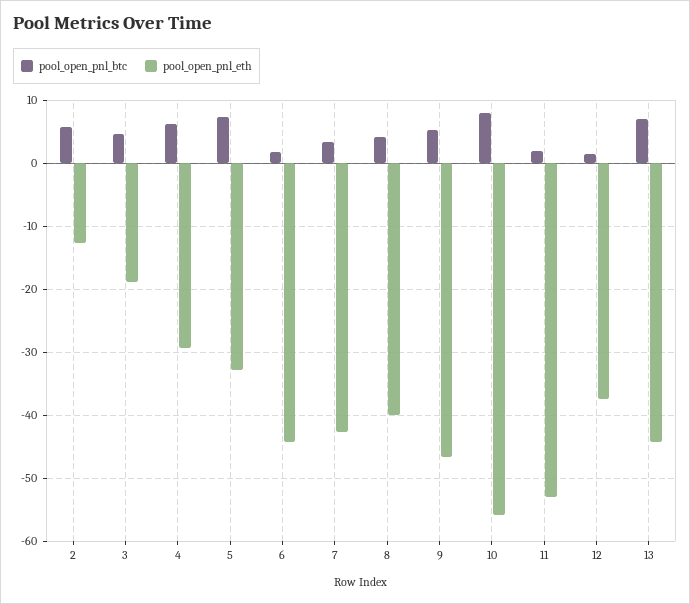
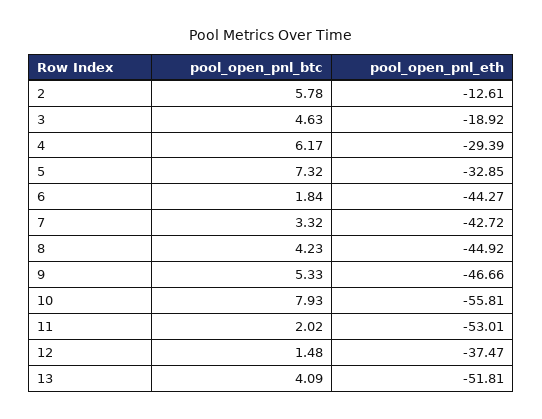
  {
    "pool_open_pnl_btc": {
      "2": 5.78,
      "3": 4.63,
      "4": 6.17,
      "5": 7.32,
      "6": 1.84,
      "7": 3.32,
      "8": 4.23,
      "9": 5.33,
      "10": 7.93,
      "11": 2.02,
      "12": 1.48,
-     "13": 7
+     "13": 4.09
    },
    "pool_open_pnl_eth": {
      "2": -12.61,
      "3": -18.92,
      "4": -29.39,
      "5": -32.85,
      "6": -44.27,
      "7": -42.72,
-     "8": -40,
+     "8": -44.92,
      "9": -46.66,
      "10": -55.81,
      "11": -53.01,
      "12": -37.47,
-     "13": -44
+     "13": -51.81
    }
  }

